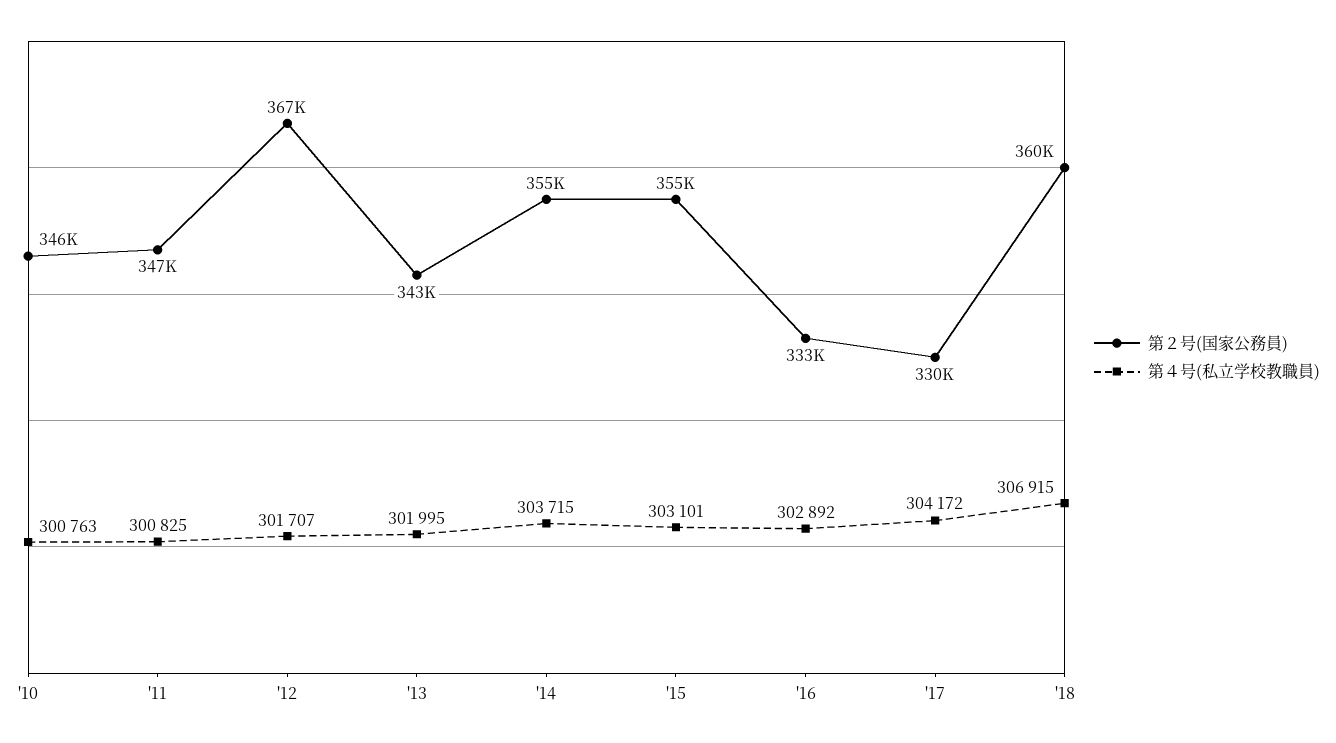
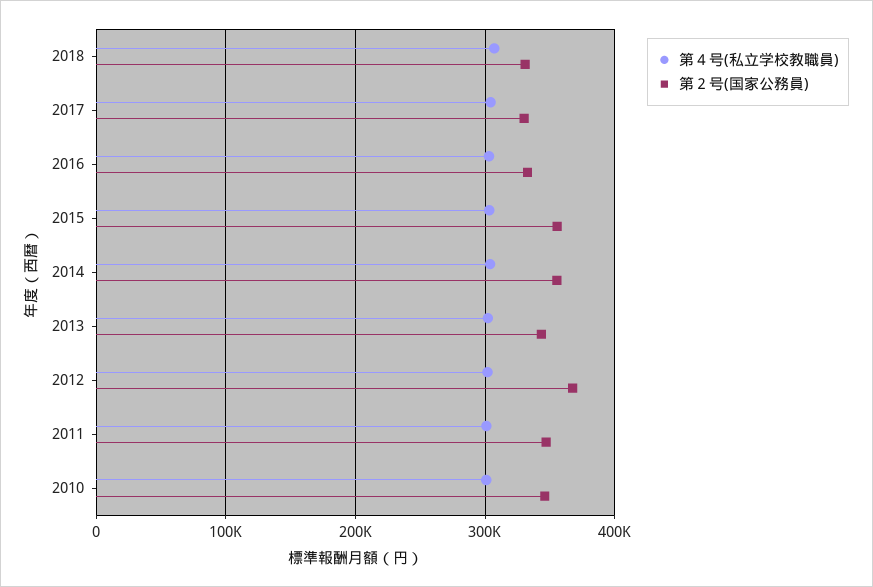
  {
    "第２号(国家公務員)": {
      "'10": 346000,
      "'11": 347000,
      "'12": 367000,
      "'13": 343000,
      "'14": 355000,
      "'15": 355000,
      "'16": 333000,
      "'17": 330000,
-     "'18": 360000
+     "'18": 330000
    },
    "第４号(私立学校教職員)": {
      "'10": 300763,
      "'11": 300825,
      "'12": 301707,
      "'13": 301995,
      "'14": 303715,
      "'15": 303101,
      "'16": 302892,
      "'17": 304172,
      "'18": 306915
    }
  }

